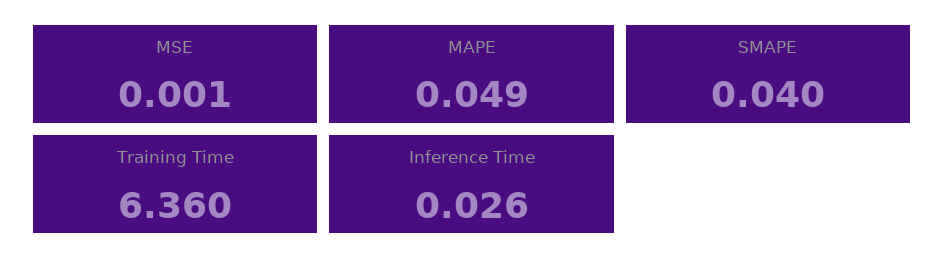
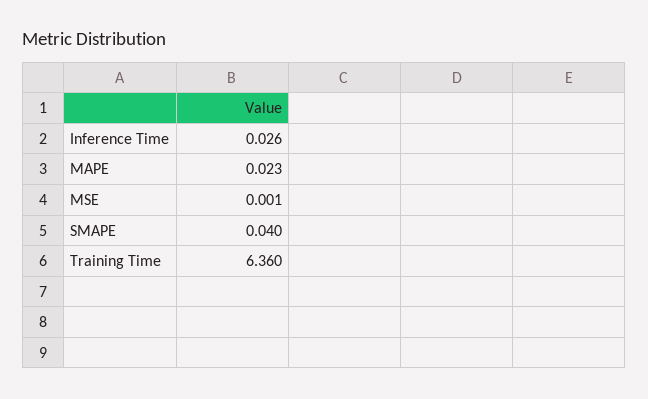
  {
    "MSE": 0.001,
-   "MAPE": 0.049,
+   "MAPE": 0.023,
    "SMAPE": 0.04,
    "Training Time": 6.36,
    "Inference Time": 0.026
  }

